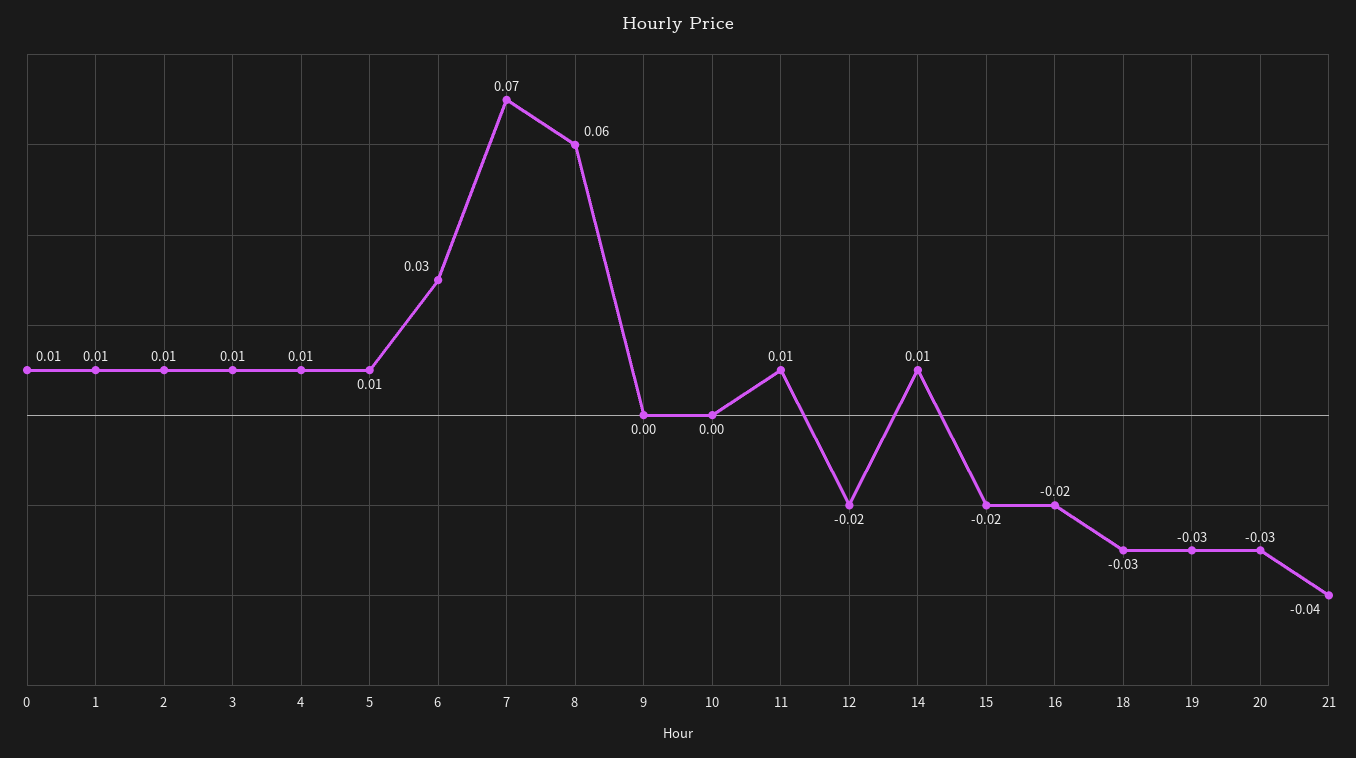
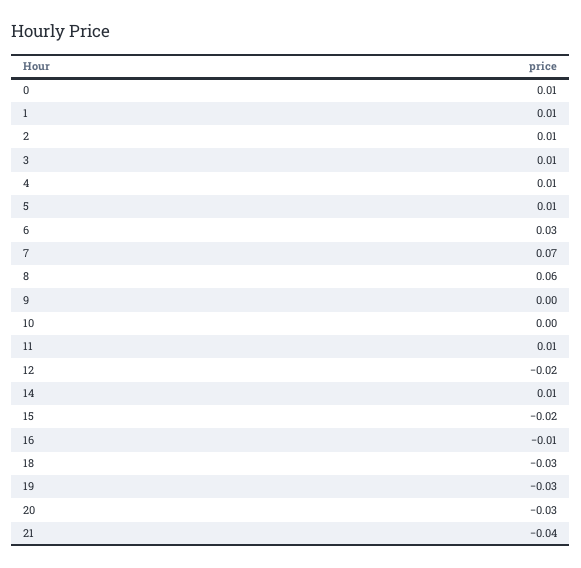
  {
    "0": 0.01,
    "1": 0.01,
    "2": 0.01,
    "3": 0.01,
    "4": 0.01,
    "5": 0.01,
    "6": 0.03,
    "7": 0.07,
    "8": 0.06,
    "9": 0,
    "10": 0,
    "11": 0.01,
    "12": -0.02,
    "14": 0.01,
    "15": -0.02,
-   "16": -0.02,
+   "16": -0.01,
    "18": -0.03,
    "19": -0.03,
    "20": -0.03,
    "21": -0.04
  }

